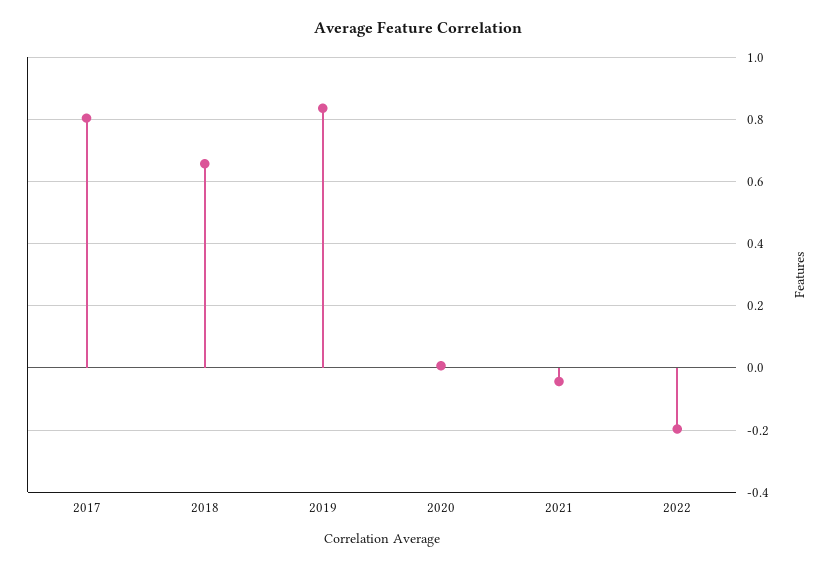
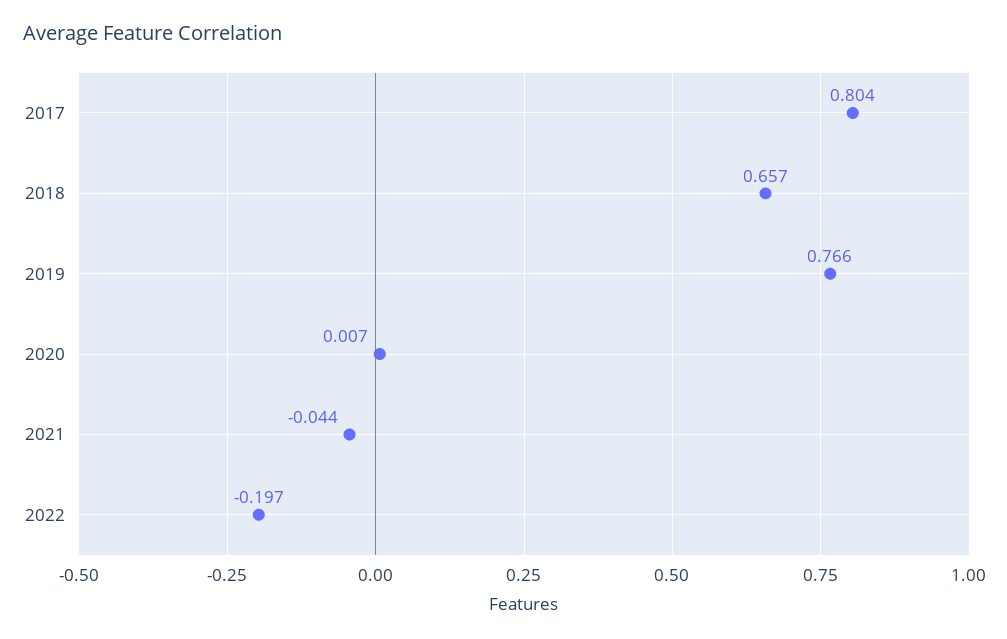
  {
    "2017": 0.804,
    "2018": 0.657,
-   "2019": 0.84,
+   "2019": 0.766,
    "2020": 0.007,
    "2021": -0.044,
    "2022": -0.197
  }

